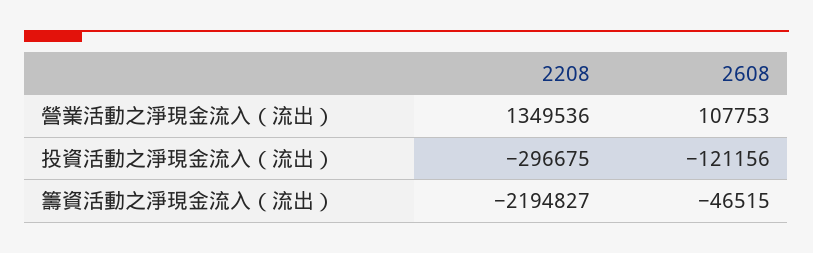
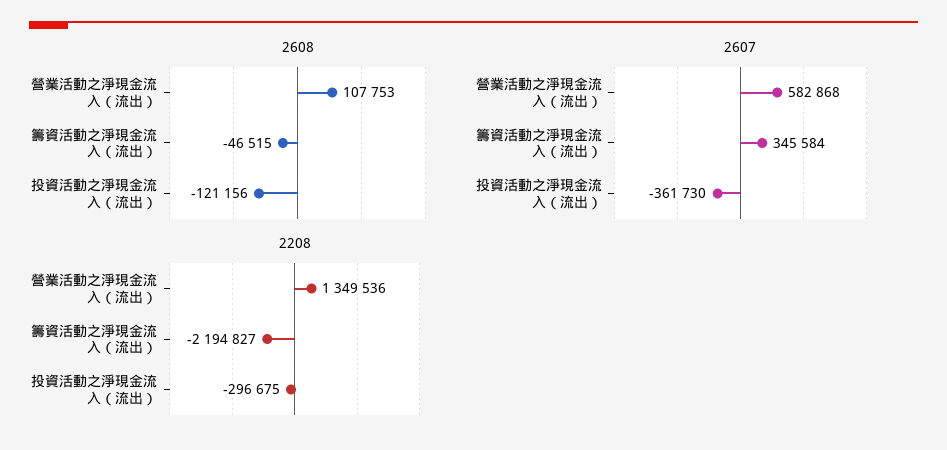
  {
    "2208": {
      "營業活動之淨現金流入（流出）": 1349536,
      "投資活動之淨現金流入（流出）": -296675,
      "籌資活動之淨現金流入（流出）": -2194827
    },
    "2608": {
      "營業活動之淨現金流入（流出）": 107753,
      "投資活動之淨現金流入（流出）": -121156,
      "籌資活動之淨現金流入（流出）": -46515
-   }
+   },
+   "2607": {
+     "營業活動之淨現金流入（流出）": 582868,
+     "籌資活動之淨現金流入（流出）": 345584,
+     "投資活動之淨現金流入（流出）": -361730
+   }
  }

